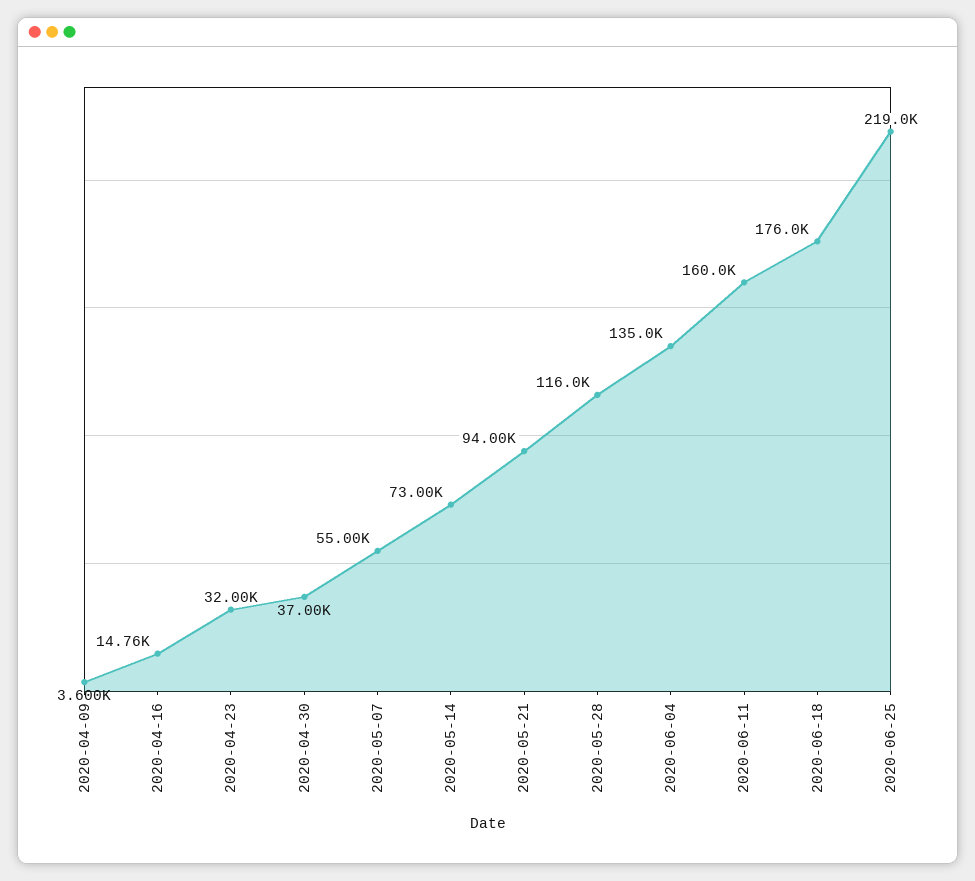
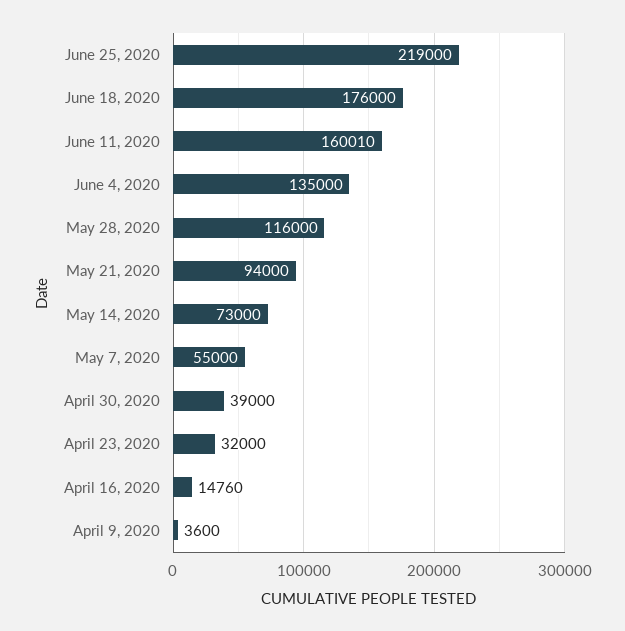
  {
    "2020-04-09": 3600,
    "2020-04-16": 14760,
    "2020-04-23": 32000,
-   "2020-04-30": 37000,
+   "2020-04-30": 39000,
    "2020-05-07": 55000,
    "2020-05-14": 73000,
    "2020-05-21": 94000,
    "2020-05-28": 116000,
    "2020-06-04": 135000,
-   "2020-06-11": 160000,
+   "2020-06-11": 160010,
    "2020-06-18": 176000,
    "2020-06-25": 219000
  }

